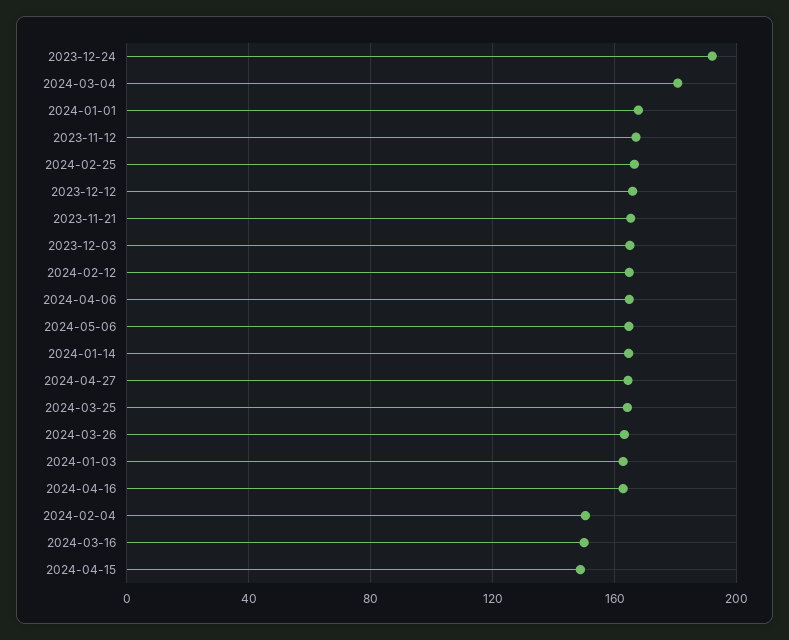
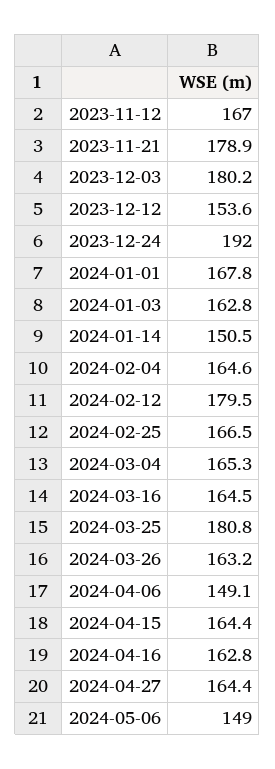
  {
    "2023-12-24": 192,
-   "2024-03-04": 180,
+   "2024-03-04": 165.3,
    "2024-01-01": 167.8,
    "2023-11-12": 167,
    "2024-02-25": 166.5,
-   "2023-12-12": 165,
+   "2023-12-12": 153.6,
-   "2023-11-21": 165,
+   "2023-11-21": 178.9,
-   "2023-12-03": 165,
+   "2023-12-03": 180.2,
-   "2024-02-12": 165,
+   "2024-02-12": 179.5,
-   "2024-04-06": 165,
+   "2024-04-06": 149.1,
-   "2024-05-06": 165,
+   "2024-05-06": 149,
-   "2024-01-14": 165,
+   "2024-01-14": 150.5,
    "2024-04-27": 164.4,
-   "2024-03-25": 165,
+   "2024-03-25": 180.8,
    "2024-03-26": 163.2,
    "2024-01-03": 162.8,
    "2024-04-16": 162.8,
-   "2024-02-04": 150,
+   "2024-02-04": 164.6,
-   "2024-03-16": 150,
+   "2024-03-16": 164.5,
-   "2024-04-15": 150
+   "2024-04-15": 164.4
  }

